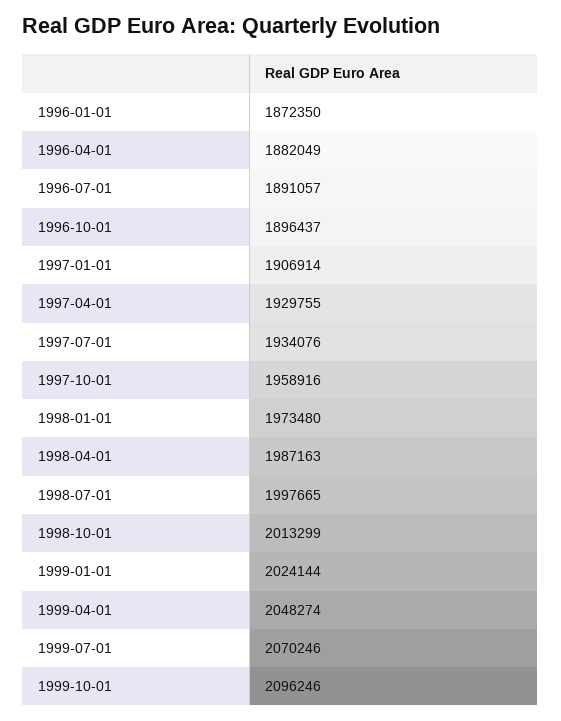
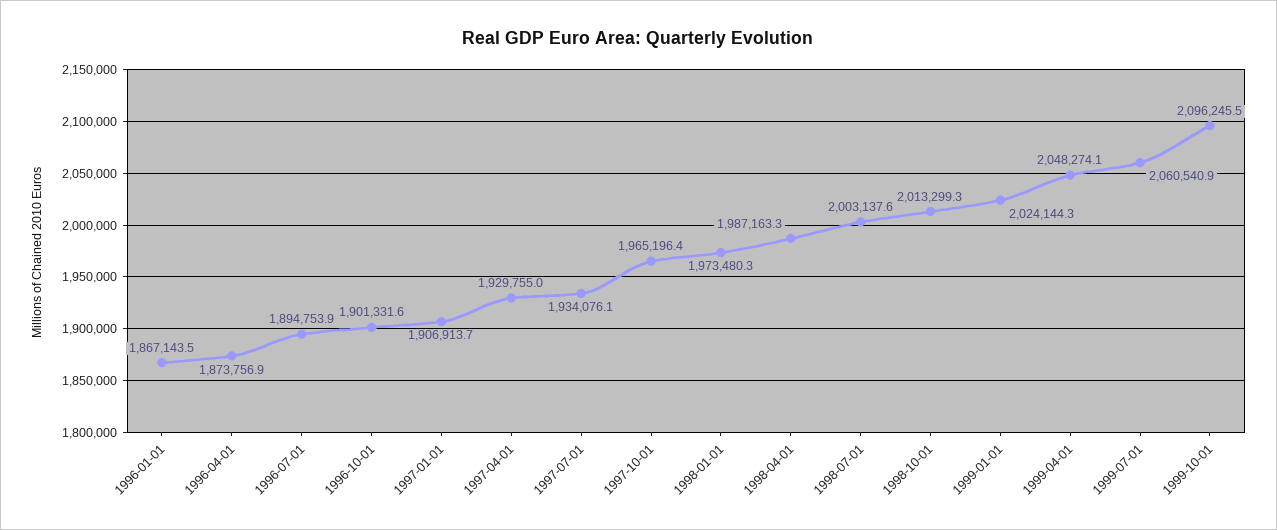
  {
-   "1996-01-01": 1872350,
+   "1996-01-01": 1867143.5,
-   "1996-04-01": 1882049,
+   "1996-04-01": 1873756.9,
-   "1996-07-01": 1891057,
+   "1996-07-01": 1894753.9,
-   "1996-10-01": 1896437,
+   "1996-10-01": 1901331.6,
    "1997-01-01": 1906913.7,
    "1997-04-01": 1929755,
    "1997-07-01": 1934076.1,
-   "1997-10-01": 1958916,
+   "1997-10-01": 1965196.4,
    "1998-01-01": 1973480.3,
    "1998-04-01": 1987163.3,
-   "1998-07-01": 1997665,
+   "1998-07-01": 2003137.6,
    "1998-10-01": 2013299.3,
    "1999-01-01": 2024144.3,
    "1999-04-01": 2048274.1,
-   "1999-07-01": 2070246,
+   "1999-07-01": 2060540.9,
    "1999-10-01": 2096245.5
  }

